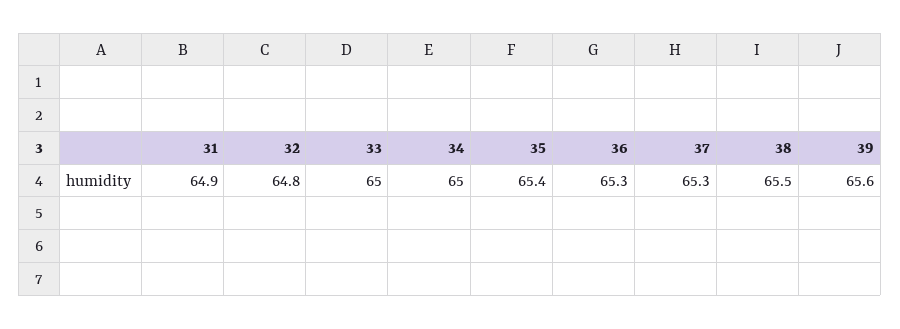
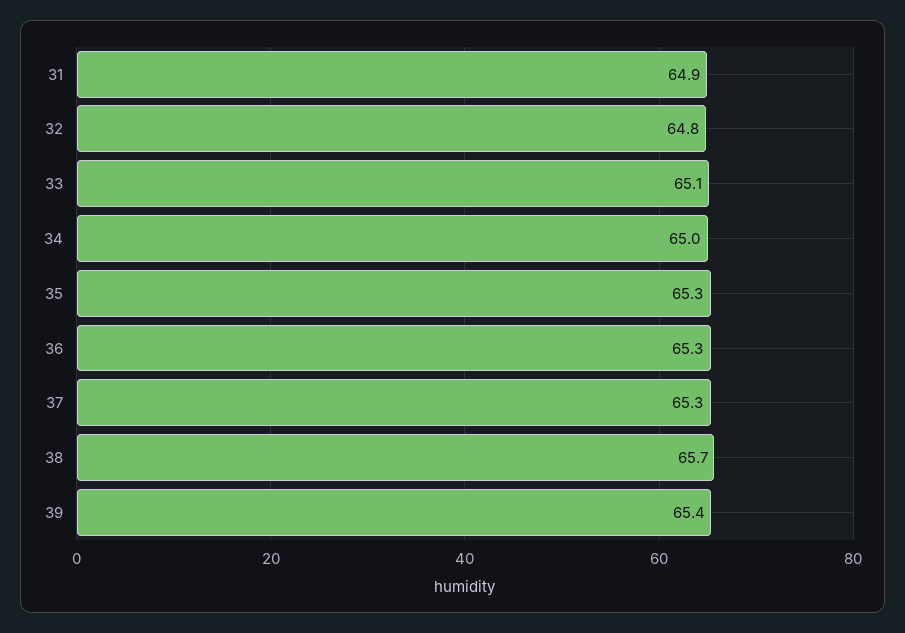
  {
    "31": 64.9,
    "32": 64.8,
-   "33": 65,
+   "33": 65.1,
    "34": 65,
-   "35": 65.4,
+   "35": 65.3,
    "36": 65.3,
    "37": 65.3,
-   "38": 65.5,
+   "38": 65.7,
-   "39": 65.6
+   "39": 65.4
  }

